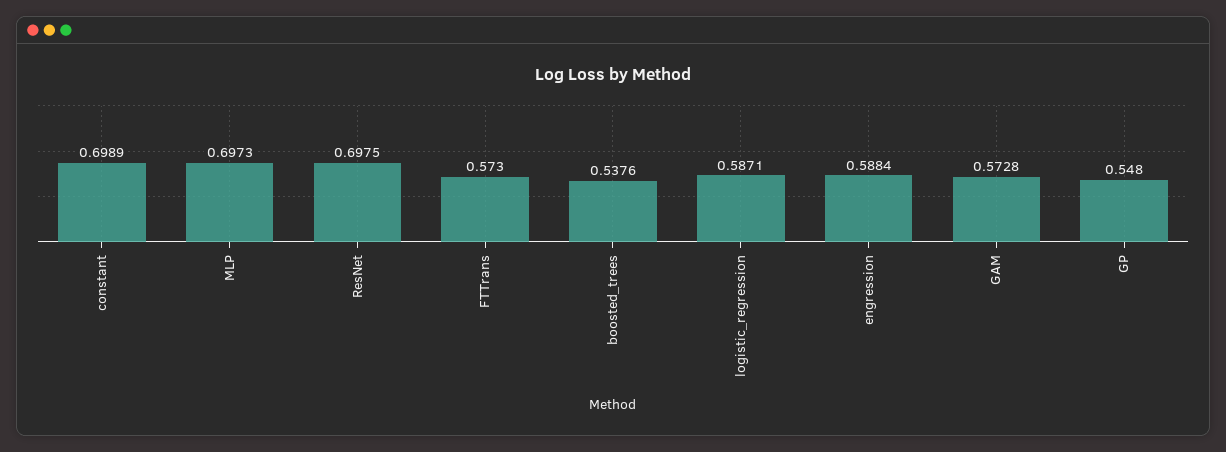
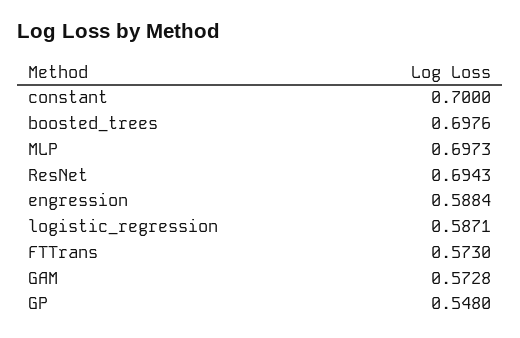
  {
-   "constant": 0.6989,
+   "constant": 0.7,
    "MLP": 0.6973,
-   "ResNet": 0.6975,
+   "ResNet": 0.6943,
    "FTTrans": 0.573,
-   "boosted_trees": 0.5376,
+   "boosted_trees": 0.6976,
    "logistic_regression": 0.5871,
    "engression": 0.5884,
    "GAM": 0.5728,
    "GP": 0.548
  }

